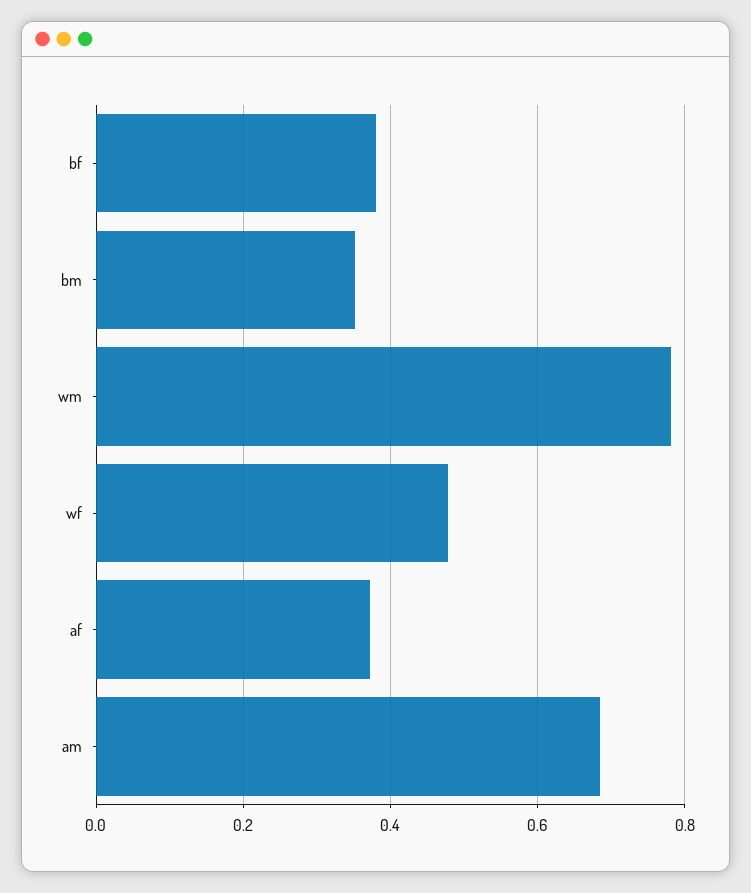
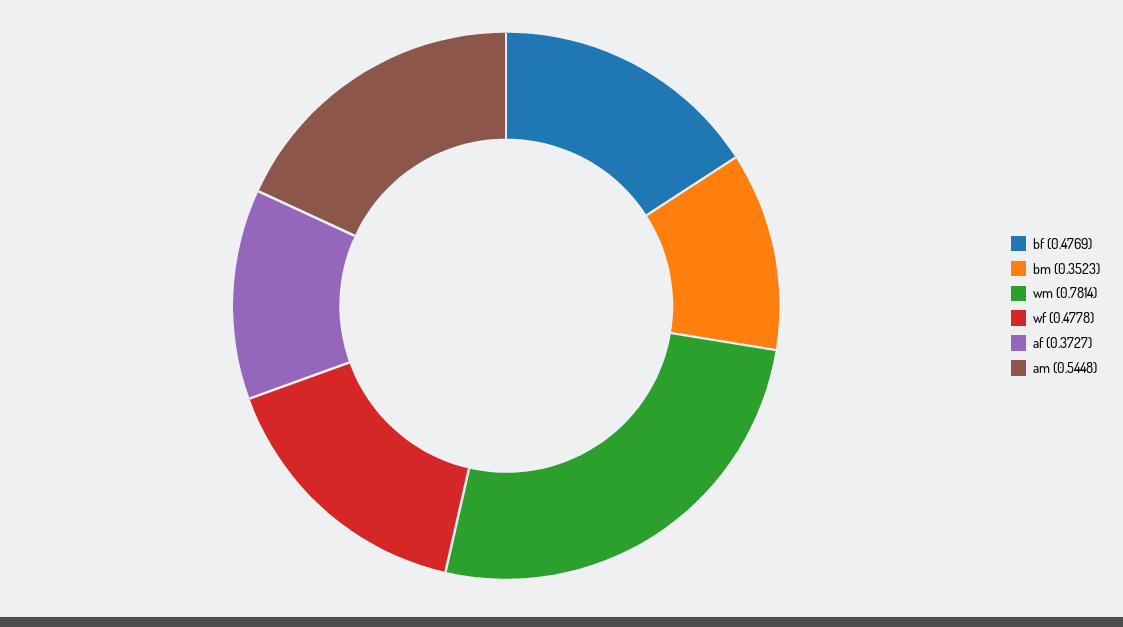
  {
-   "bf": 0.38,
+   "bf": 0.4769,
    "bm": 0.3523,
    "wm": 0.7814,
    "wf": 0.4778,
    "af": 0.3727,
-   "am": 0.68
+   "am": 0.5448
  }

